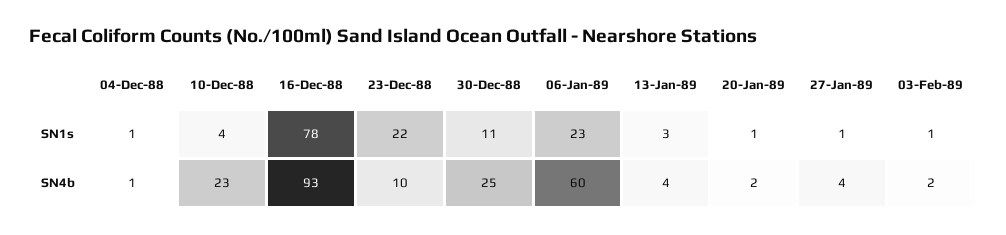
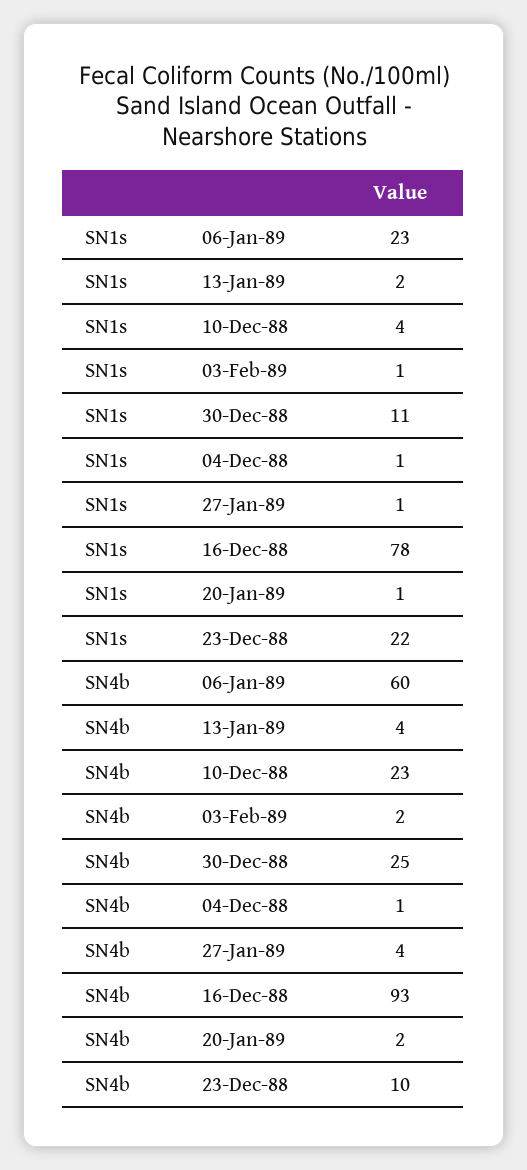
  {
    "04-Dec-88": {
      "SN1s": 1,
      "SN4b": 1
    },
    "10-Dec-88": {
      "SN1s": 4,
      "SN4b": 23
    },
    "16-Dec-88": {
      "SN1s": 78,
      "SN4b": 93
    },
    "23-Dec-88": {
      "SN1s": 22,
      "SN4b": 10
    },
    "30-Dec-88": {
      "SN1s": 11,
      "SN4b": 25
    },
    "06-Jan-89": {
      "SN1s": 23,
      "SN4b": 60
    },
    "13-Jan-89": {
-     "SN1s": 3,
+     "SN1s": 2,
      "SN4b": 4
    },
    "20-Jan-89": {
      "SN1s": 1,
      "SN4b": 2
    },
    "27-Jan-89": {
      "SN1s": 1,
      "SN4b": 4
    },
    "03-Feb-89": {
      "SN1s": 1,
      "SN4b": 2
    }
  }

